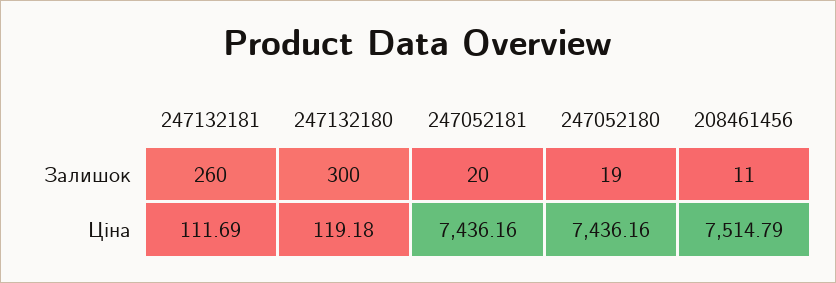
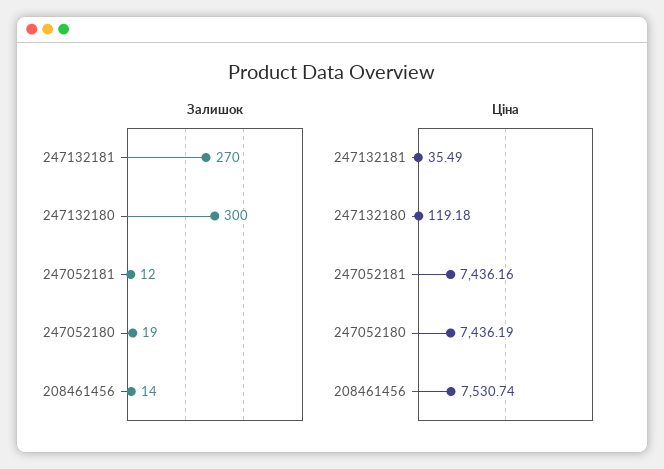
  {
    "Залишок": {
-     "247132181": 260,
+     "247132181": 270,
      "247132180": 300,
-     "247052181": 20,
+     "247052181": 12,
      "247052180": 19,
-     "208461456": 11
+     "208461456": 14
    },
    "Ціна": {
-     "247132181": 111.69,
+     "247132181": 35.49,
      "247132180": 119.18,
      "247052181": 7436.16,
-     "247052180": 7436.16,
+     "247052180": 7436.19,
-     "208461456": 7514.79
+     "208461456": 7530.74
    }
  }

